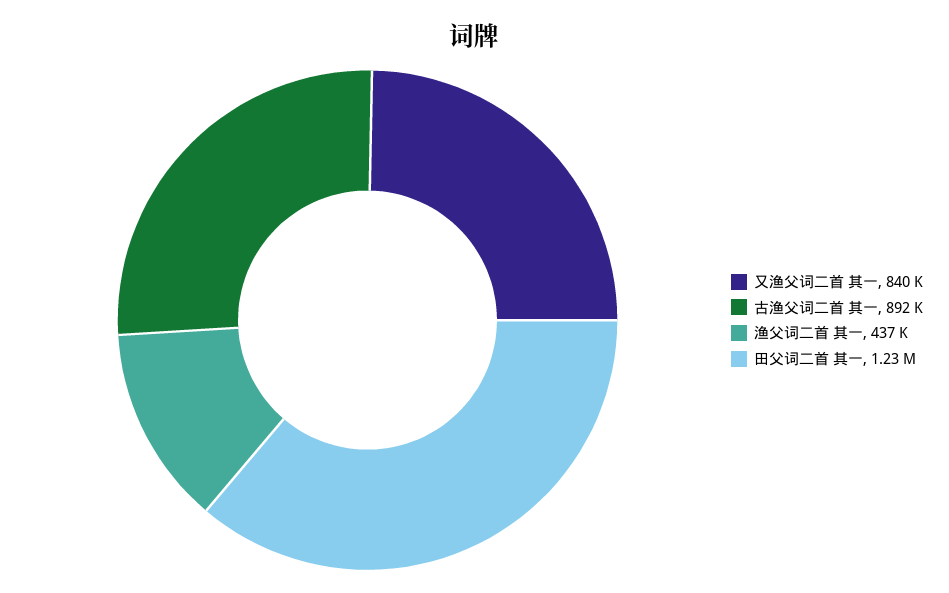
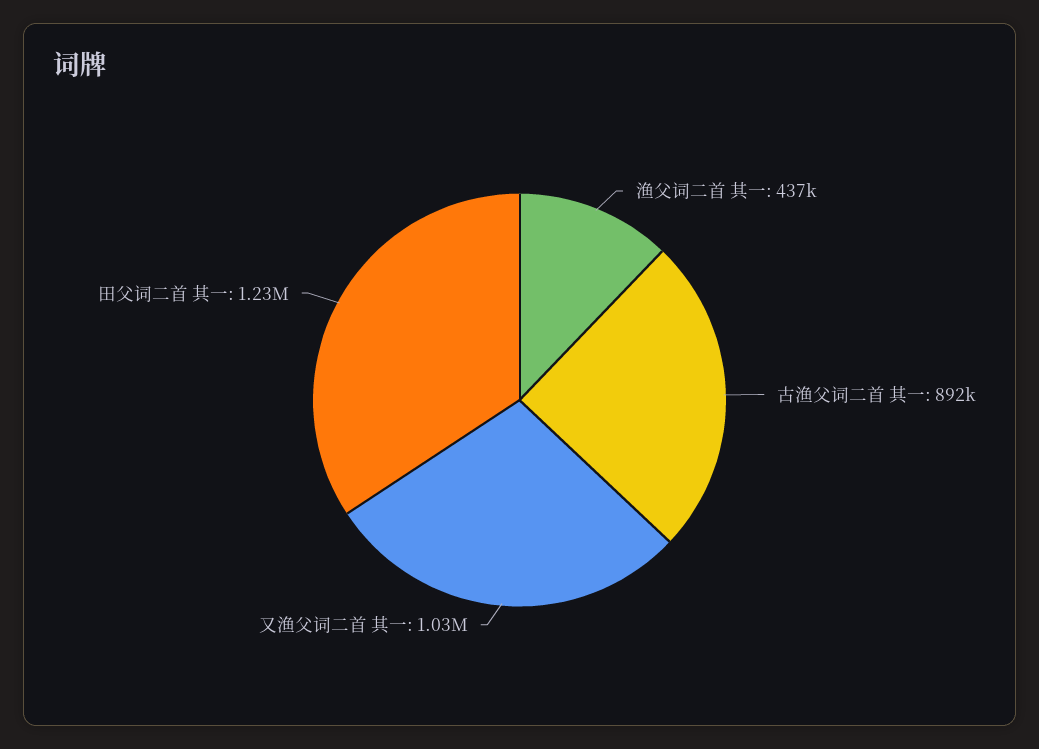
  {
-   "又渔父词二首 其一": 840000,
+   "又渔父词二首 其一": 1030000,
    "古渔父词二首 其一": 892000,
    "渔父词二首 其一": 437000,
    "田父词二首 其一": 1230000
  }

